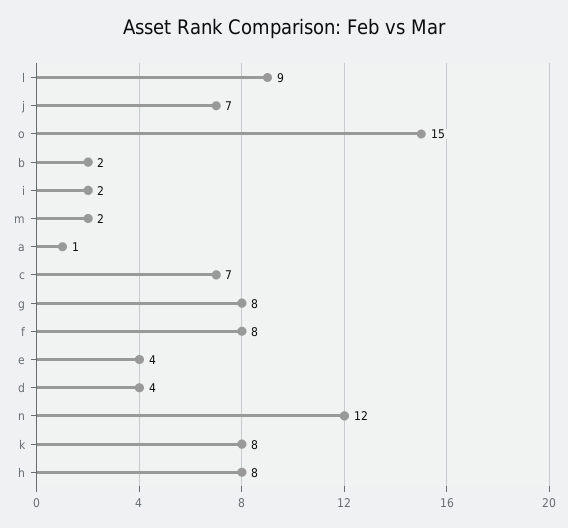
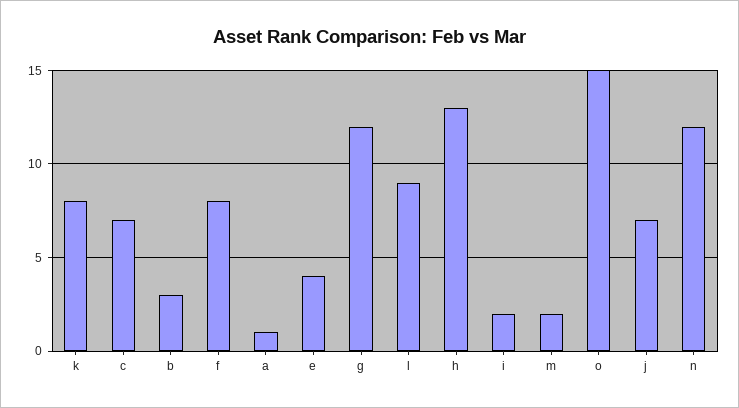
  {
    "l": 9,
    "j": 7,
    "o": 15,
-   "b": 2,
+   "b": 3,
    "i": 2,
    "m": 2,
    "a": 1,
    "c": 7,
-   "g": 8,
+   "g": 12,
    "f": 8,
    "e": 4,
-   "d": 4,
    "n": 12,
    "k": 8,
-   "h": 8
+   "h": 13
  }

